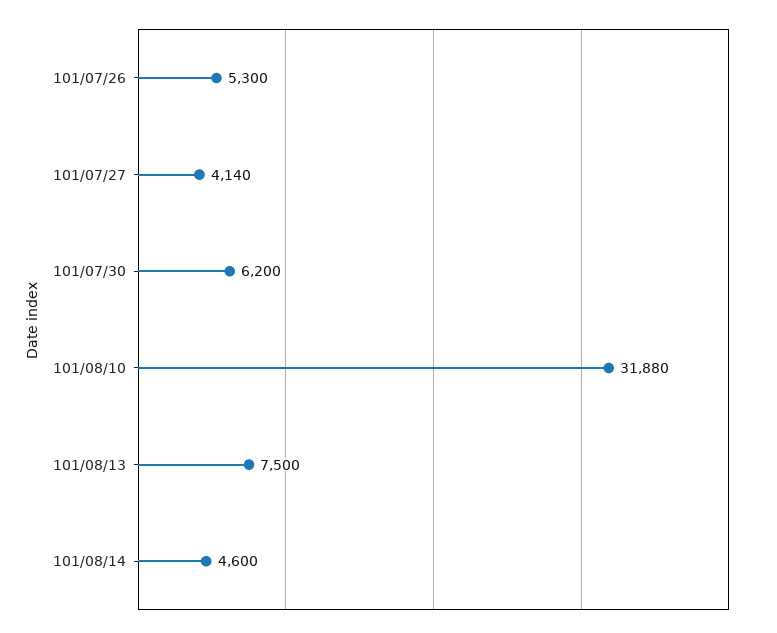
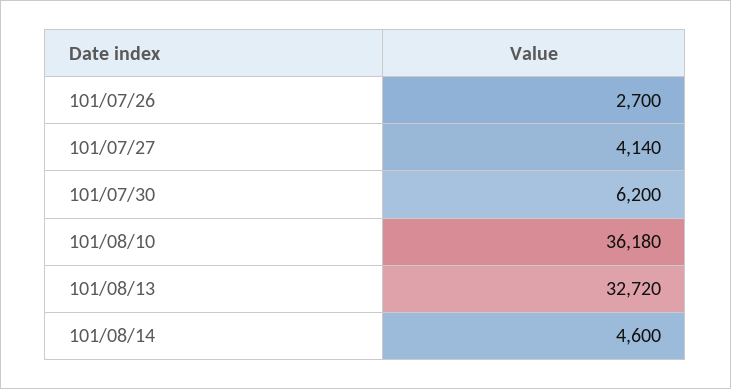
  {
-   "101/07/26": 5300,
+   "101/07/26": 2700,
    "101/07/27": 4140,
    "101/07/30": 6200,
-   "101/08/10": 31880,
+   "101/08/10": 36180,
-   "101/08/13": 7500,
+   "101/08/13": 32720,
    "101/08/14": 4600
  }

